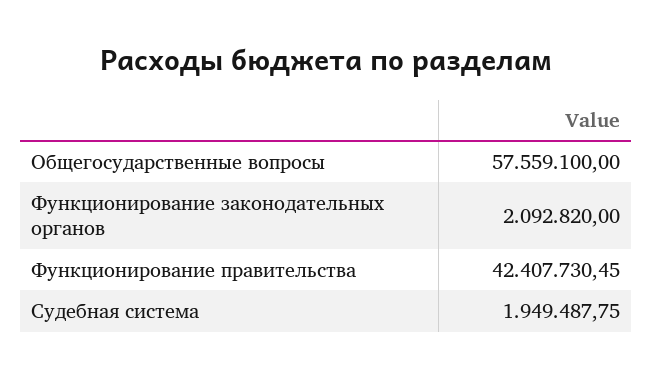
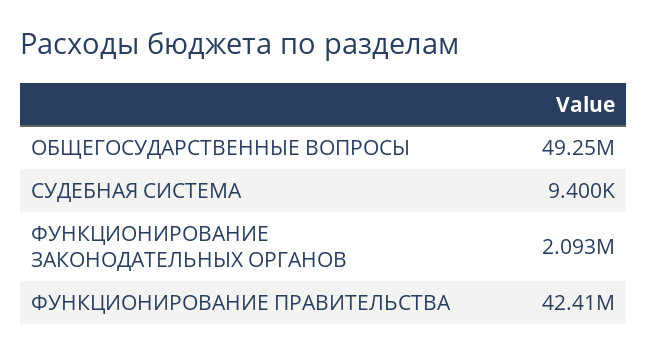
  {
-   "Общегосударственные вопросы": 57559100,
+   "Общегосударственные вопросы": 49250000,
    "Функционирование законодательных органов": 2092820,
    "Функционирование правительства": 42407730.45,
-   "Судебная система": 1949487.75
+   "Судебная система": 9400
  }

